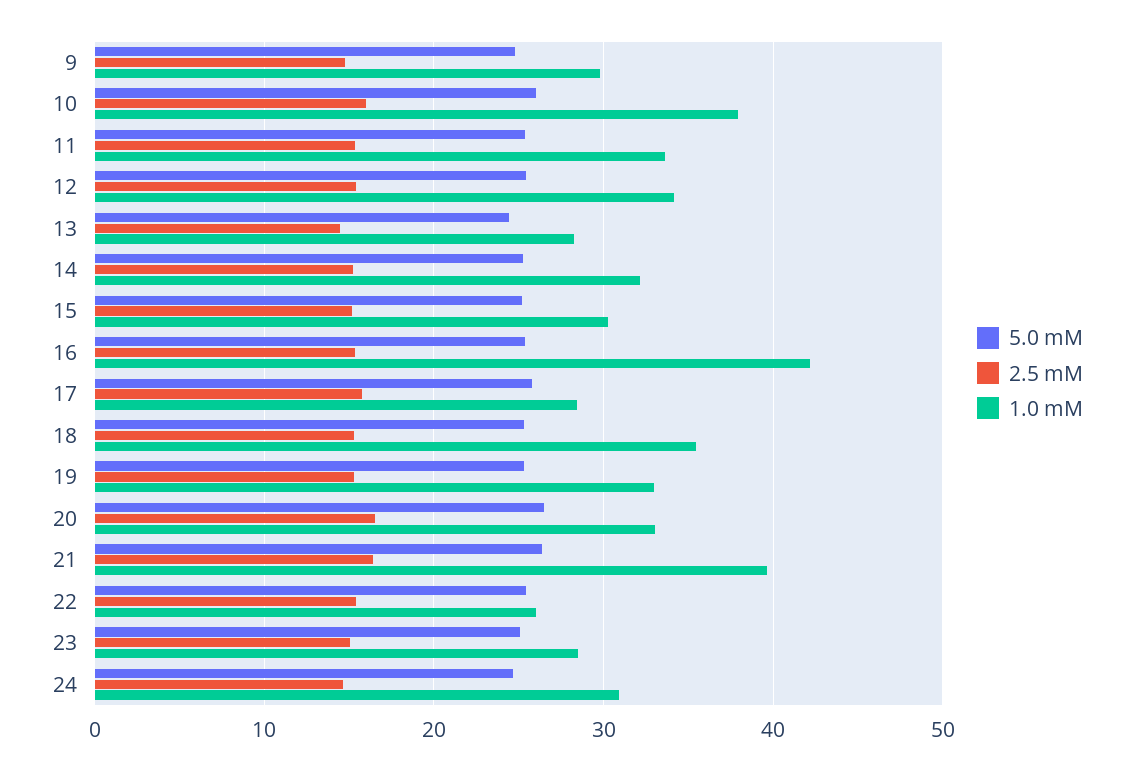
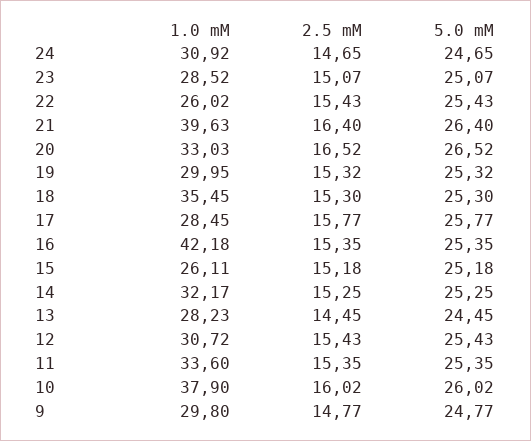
  {
    "5.0 mM": {
      "9": 24.77,
      "10": 26.02,
      "11": 25.35,
      "12": 25.43,
      "13": 24.45,
      "14": 25.25,
      "15": 25.18,
      "16": 25.35,
      "17": 25.77,
      "18": 25.3,
      "19": 25.32,
      "20": 26.52,
      "21": 26.4,
      "22": 25.43,
      "23": 25.07,
      "24": 24.65
    },
    "2.5 mM": {
      "9": 14.77,
      "10": 16.02,
      "11": 15.35,
      "12": 15.43,
      "13": 14.45,
      "14": 15.25,
      "15": 15.18,
      "16": 15.35,
      "17": 15.77,
      "18": 15.3,
      "19": 15.32,
      "20": 16.52,
      "21": 16.4,
      "22": 15.43,
      "23": 15.07,
      "24": 14.65
    },
    "1.0 mM": {
      "9": 29.8,
      "10": 37.9,
      "11": 33.6,
-     "12": 34,
+     "12": 30.72,
      "13": 28.23,
      "14": 32.17,
-     "15": 30,
+     "15": 26.11,
      "16": 42.18,
      "17": 28.45,
      "18": 35.45,
-     "19": 33,
+     "19": 29.95,
      "20": 33.03,
      "21": 39.63,
      "22": 26.02,
      "23": 28.52,
      "24": 30.92
    }
  }

